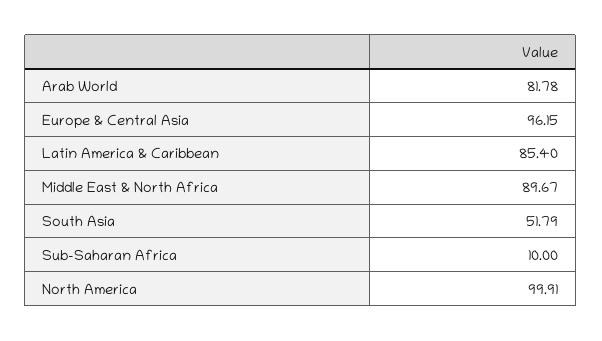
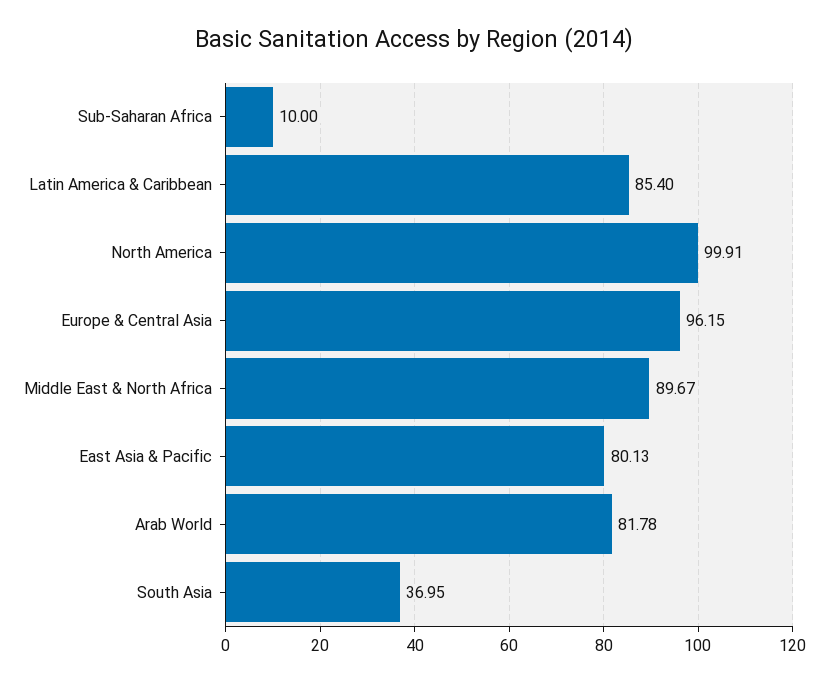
  {
    "Arab World": 81.78,
    "Europe & Central Asia": 96.15,
    "Latin America & Caribbean": 85.4,
    "Middle East & North Africa": 89.67,
-   "South Asia": 51.79,
+   "South Asia": 36.95,
    "Sub-Saharan Africa": 10,
-   "North America": 99.91
+   "North America": 99.91,
+   "East Asia & Pacific": 80.13
  }

